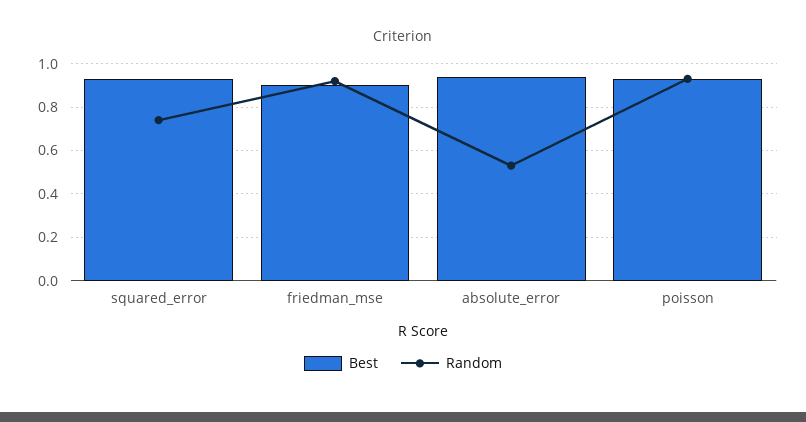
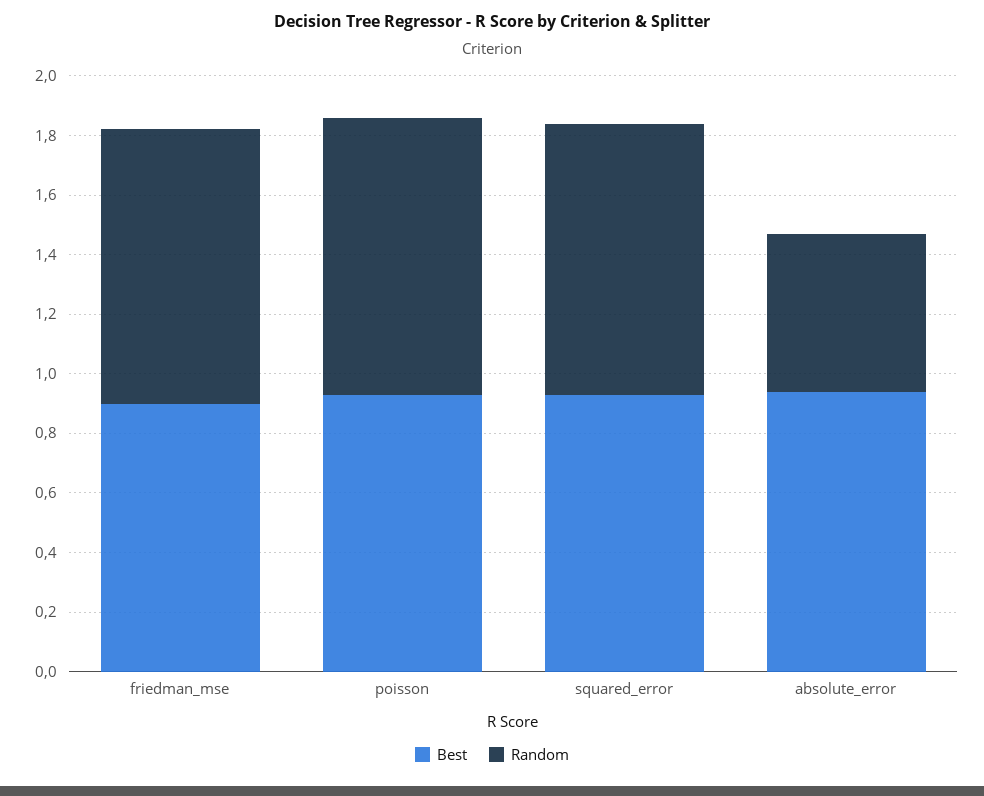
  {
    "Best": {
      "squared_error": 0.95,
      "friedman_mse": 0.9,
      "absolute_error": 0.95,
      "poisson": 0.95
    },
    "Random": {
-     "squared_error": 0.75,
+     "squared_error": 0.9,
      "friedman_mse": 0.9,
      "absolute_error": 0.55,
      "poisson": 0.95
    }
  }

